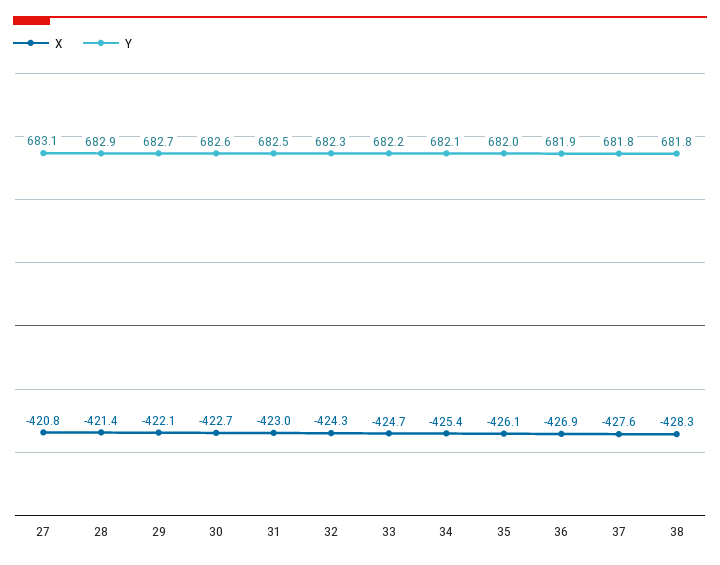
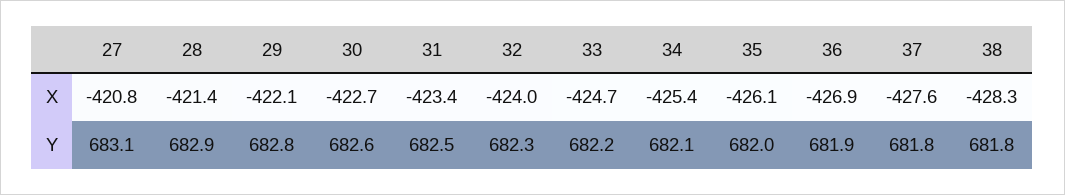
  {
    "X": {
      "27": -420.8,
      "28": -421.4,
      "29": -422.1,
      "30": -422.7,
-     "31": -423,
+     "31": -423.4,
-     "32": -424.3,
+     "32": -424,
      "33": -424.7,
      "34": -425.4,
      "35": -426.1,
      "36": -426.9,
      "37": -427.6,
      "38": -428.3
    },
    "Y": {
      "27": 683.1,
      "28": 682.9,
-     "29": 682.7,
+     "29": 682.8,
      "30": 682.6,
      "31": 682.5,
      "32": 682.3,
      "33": 682.2,
      "34": 682.1,
      "35": 682,
      "36": 681.9,
      "37": 681.8,
      "38": 681.8
    }
  }

